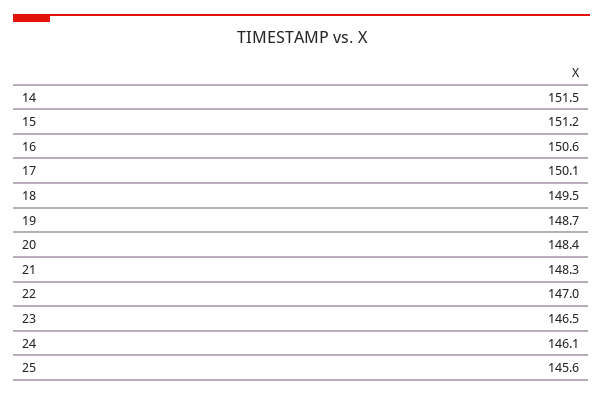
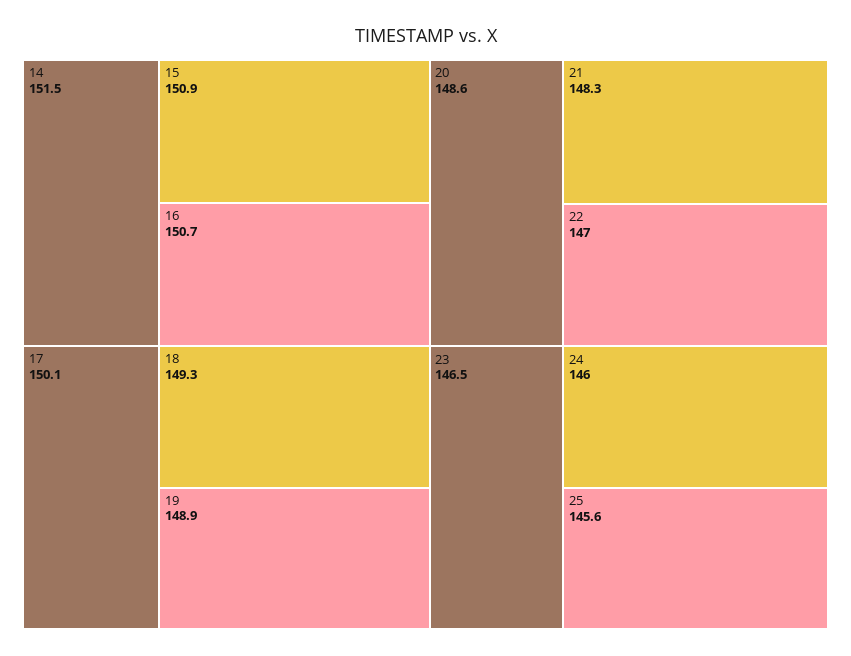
  {
    "14": 151.5,
-   "15": 151.2,
+   "15": 150.9,
-   "16": 150.6,
+   "16": 150.7,
    "17": 150.1,
-   "18": 149.5,
+   "18": 149.3,
-   "19": 148.7,
+   "19": 148.9,
-   "20": 148.4,
+   "20": 148.6,
    "21": 148.3,
    "22": 147,
    "23": 146.5,
-   "24": 146.1,
+   "24": 146,
    "25": 145.6
  }

